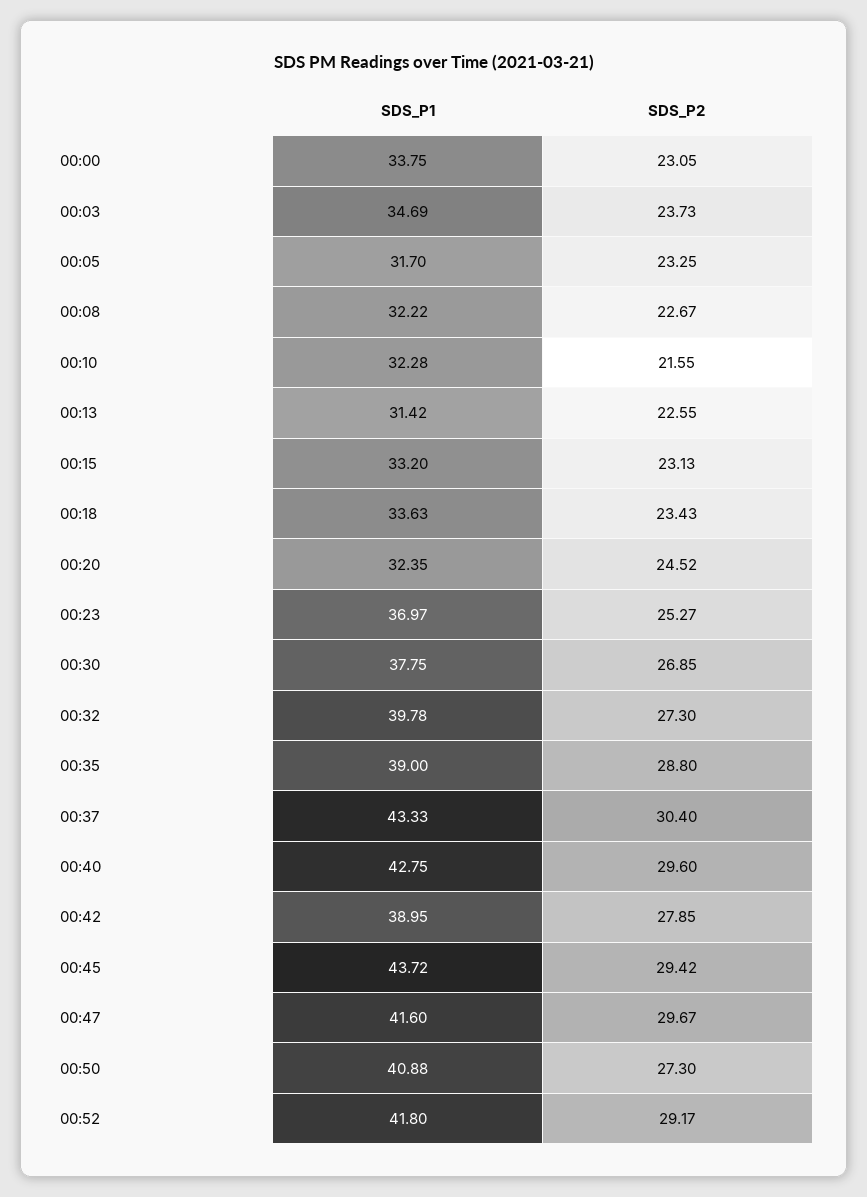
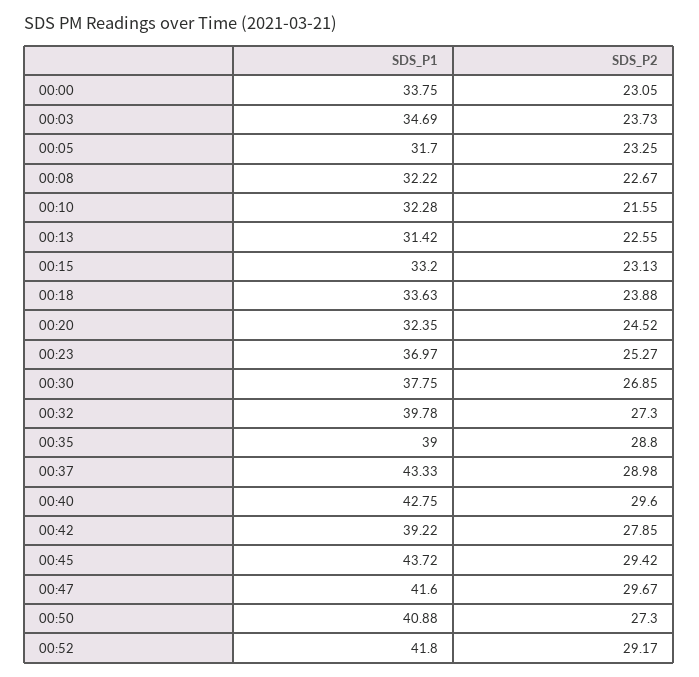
  {
    "SDS_P1": {
      "00:00": 33.75,
      "00:03": 34.69,
      "00:05": 31.7,
      "00:08": 32.22,
      "00:10": 32.28,
      "00:13": 31.42,
      "00:15": 33.2,
      "00:18": 33.63,
      "00:20": 32.35,
      "00:23": 36.97,
      "00:30": 37.75,
      "00:32": 39.78,
      "00:35": 39,
      "00:37": 43.33,
      "00:40": 42.75,
-     "00:42": 38.95,
+     "00:42": 39.22,
      "00:45": 43.72,
      "00:47": 41.6,
      "00:50": 40.88,
      "00:52": 41.8
    },
    "SDS_P2": {
      "00:00": 23.05,
      "00:03": 23.73,
      "00:05": 23.25,
      "00:08": 22.67,
      "00:10": 21.55,
      "00:13": 22.55,
      "00:15": 23.13,
-     "00:18": 23.43,
+     "00:18": 23.88,
      "00:20": 24.52,
      "00:23": 25.27,
      "00:30": 26.85,
      "00:32": 27.3,
      "00:35": 28.8,
-     "00:37": 30.4,
+     "00:37": 28.98,
      "00:40": 29.6,
      "00:42": 27.85,
      "00:45": 29.42,
      "00:47": 29.67,
      "00:50": 27.3,
      "00:52": 29.17
    }
  }

